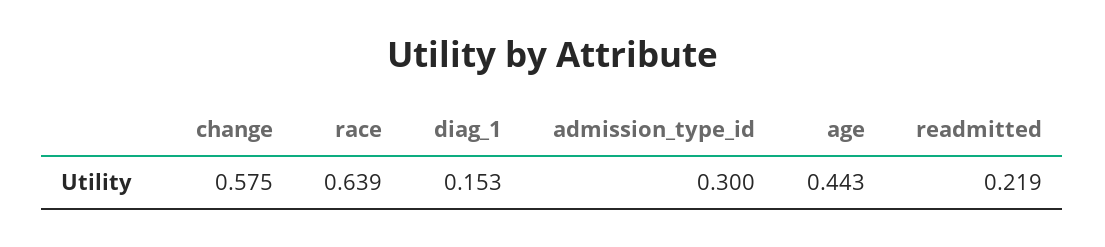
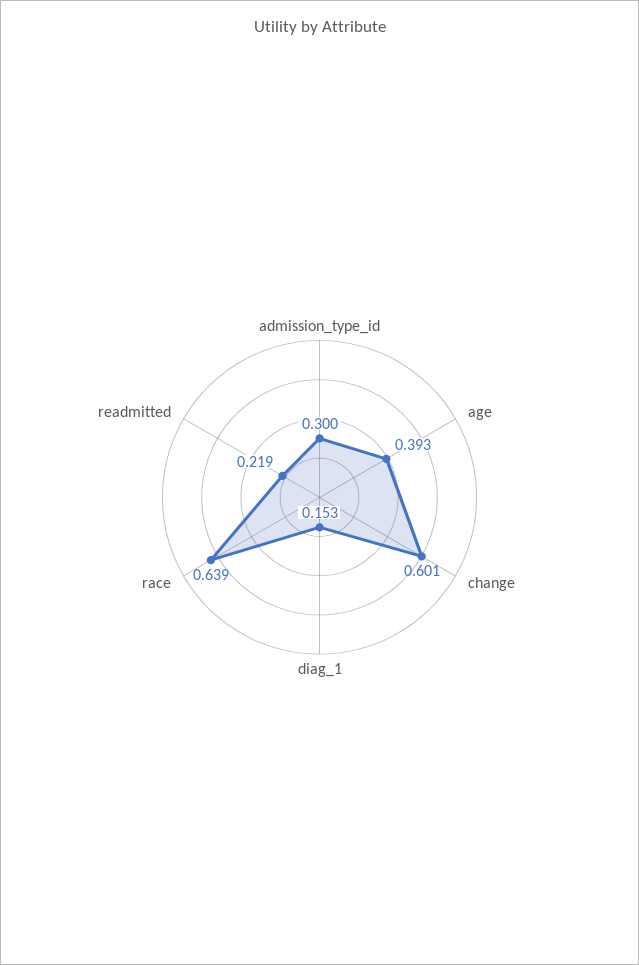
  {
-   "change": 0.575,
+   "change": 0.601,
    "race": 0.639,
    "diag_1": 0.153,
    "admission_type_id": 0.3,
-   "age": 0.443,
+   "age": 0.393,
    "readmitted": 0.219
  }

